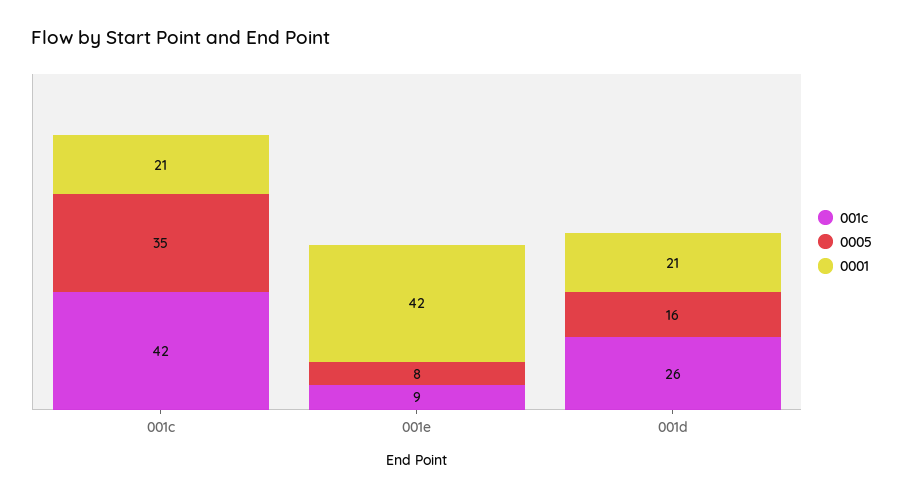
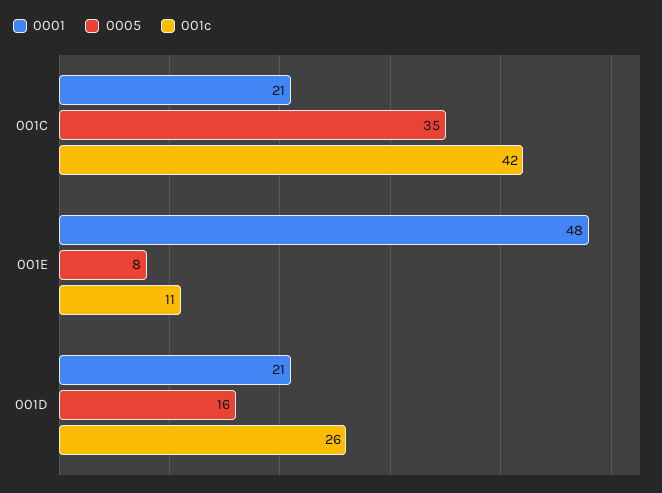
  {
    "001c": {
      "001c": 42,
-     "001e": 9,
+     "001e": 11,
      "001d": 26
    },
    "0005": {
      "001c": 35,
      "001e": 8,
      "001d": 16
    },
    "0001": {
      "001c": 21,
-     "001e": 42,
+     "001e": 48,
      "001d": 21
    }
  }

